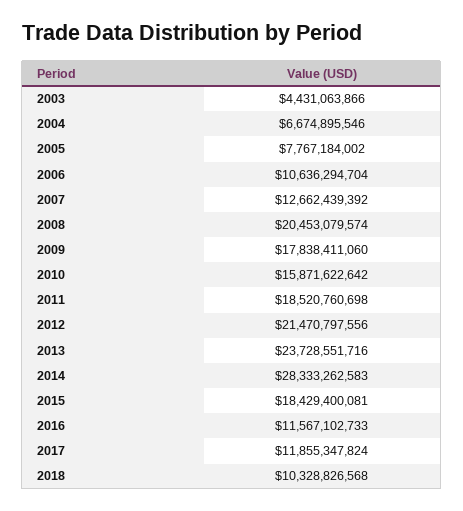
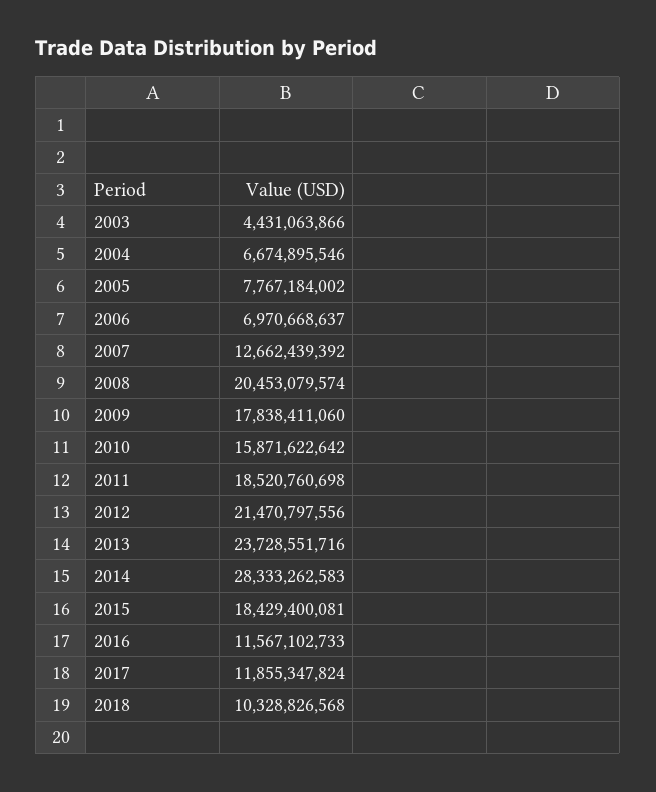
  {
    "2003": 4431063866,
    "2004": 6674895546,
    "2005": 7767184002,
-   "2006": 10636294704,
+   "2006": 6970668637,
    "2007": 12662439392,
    "2008": 20453079574,
    "2009": 17838411060,
    "2010": 15871622642,
    "2011": 18520760698,
    "2012": 21470797556,
    "2013": 23728551716,
    "2014": 28333262583,
    "2015": 18429400081,
    "2016": 11567102733,
    "2017": 11855347824,
    "2018": 10328826568
  }

